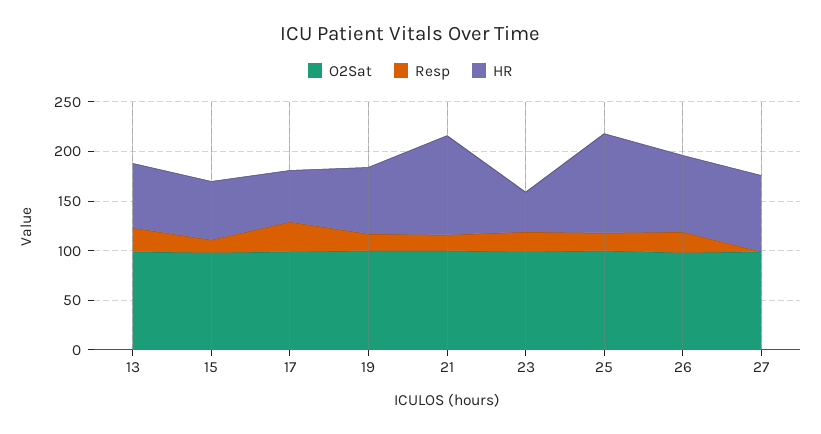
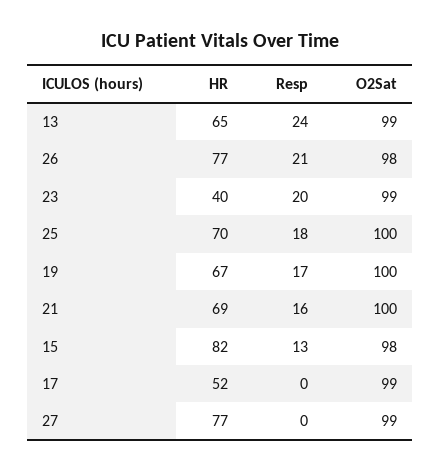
  {
    "O2Sat": {
      "13": 99,
      "15": 98,
      "17": 99,
      "19": 100,
      "21": 100,
      "23": 99,
      "25": 100,
      "26": 98,
      "27": 99
    },
    "Resp": {
      "13": 24,
      "15": 13,
-     "17": 30,
+     "17": 0,
      "19": 17,
      "21": 16,
      "23": 20,
      "25": 18,
      "26": 21,
      "27": 0
    },
    "HR": {
      "13": 65,
-     "15": 60,
+     "15": 82,
      "17": 52,
      "19": 67,
-     "21": 100,
+     "21": 69,
      "23": 40,
-     "25": 100,
+     "25": 70,
      "26": 77,
      "27": 77
    }
  }

